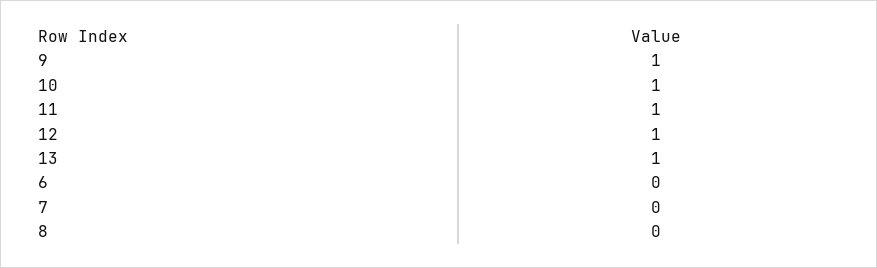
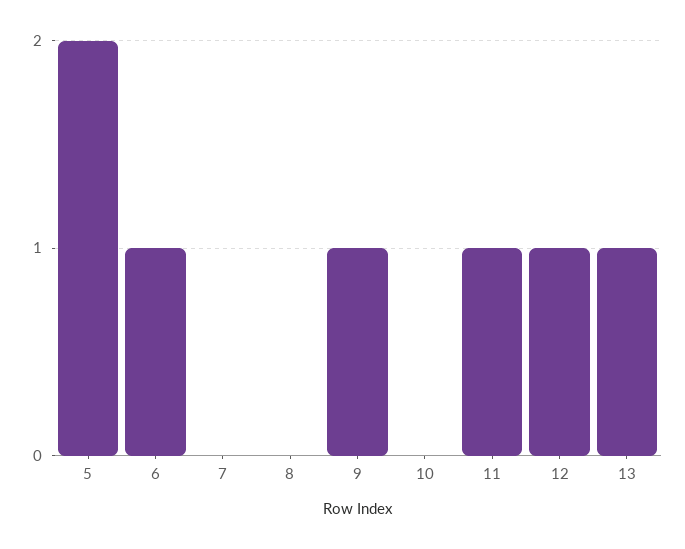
  {
    "9": 1,
-   "10": 1,
+   "10": 0,
    "11": 1,
    "12": 1,
    "13": 1,
-   "6": 0,
+   "6": 1,
    "7": 0,
-   "8": 0
+   "8": 0,
+   "5": 2
  }

